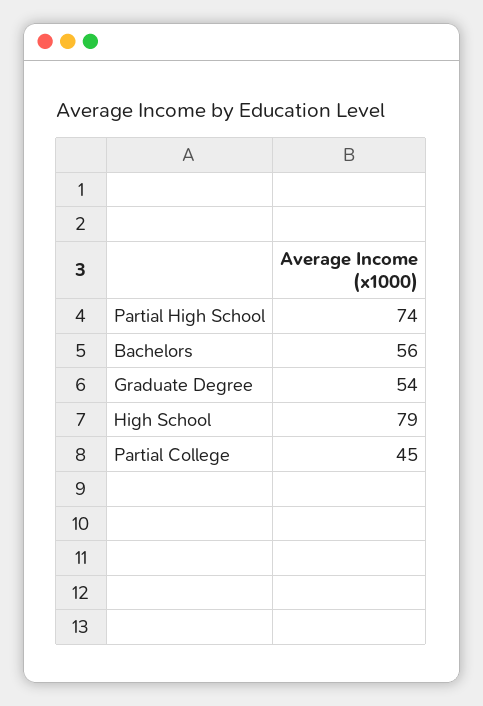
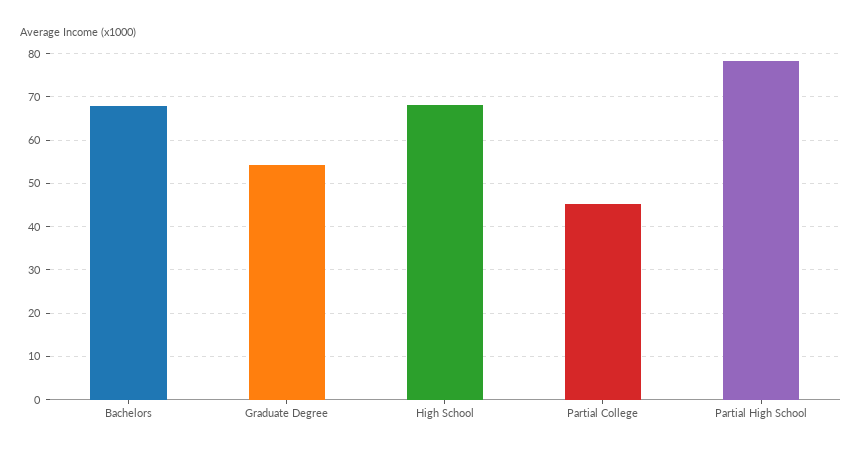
  {
-   "Partial High School": 74,
+   "Partial High School": 78,
-   "Bachelors": 56,
+   "Bachelors": 68,
    "Graduate Degree": 54,
-   "High School": 79,
+   "High School": 68,
    "Partial College": 45
  }

